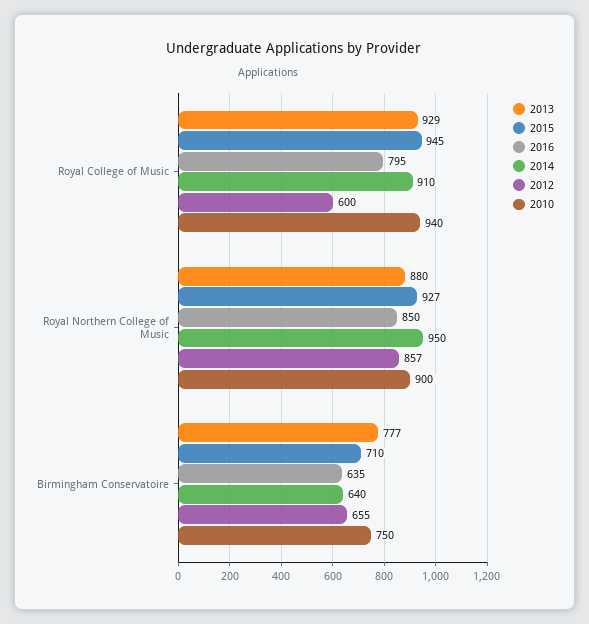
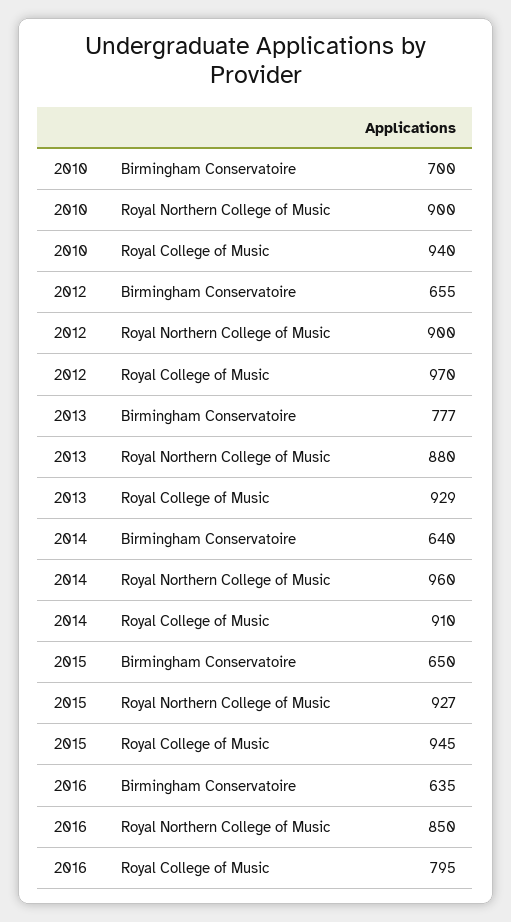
  {
    "2013": {
      "Royal College of Music": 929,
      "Royal Northern College of Music": 880,
      "Birmingham Conservatoire": 777
    },
    "2015": {
      "Royal College of Music": 945,
      "Royal Northern College of Music": 927,
-     "Birmingham Conservatoire": 710
+     "Birmingham Conservatoire": 650
    },
    "2016": {
      "Royal College of Music": 795,
      "Royal Northern College of Music": 850,
      "Birmingham Conservatoire": 635
    },
    "2014": {
      "Royal College of Music": 910,
-     "Royal Northern College of Music": 950,
+     "Royal Northern College of Music": 960,
      "Birmingham Conservatoire": 640
    },
    "2012": {
-     "Royal College of Music": 600,
+     "Royal College of Music": 970,
-     "Royal Northern College of Music": 857,
+     "Royal Northern College of Music": 900,
      "Birmingham Conservatoire": 655
    },
    "2010": {
      "Royal College of Music": 940,
      "Royal Northern College of Music": 900,
-     "Birmingham Conservatoire": 750
+     "Birmingham Conservatoire": 700
    }
  }

